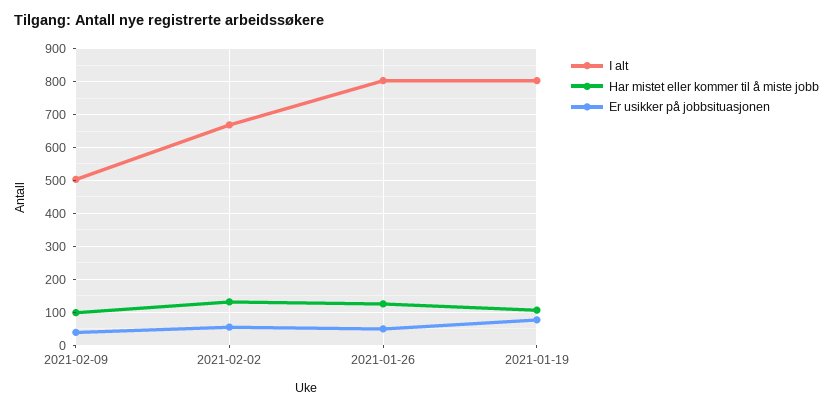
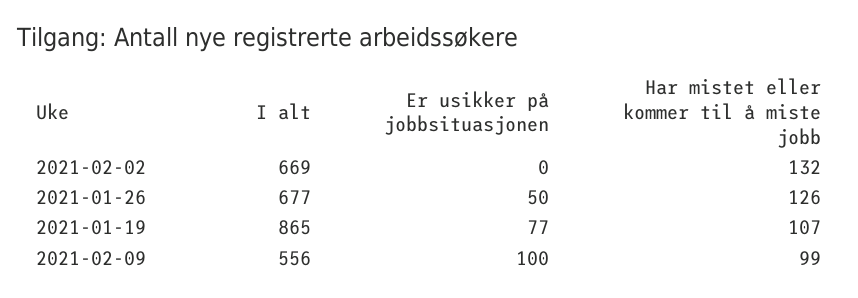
  {
    "I alt": {
-     "2021-02-09": 500,
+     "2021-02-09": 556,
      "2021-02-02": 669,
-     "2021-01-26": 800,
+     "2021-01-26": 677,
-     "2021-01-19": 800
+     "2021-01-19": 865
    },
    "Har mistet eller kommer til å miste jobb": {
      "2021-02-09": 99,
      "2021-02-02": 132,
      "2021-01-26": 126,
      "2021-01-19": 107
    },
    "Er usikker på jobbsituasjonen": {
-     "2021-02-09": 40,
+     "2021-02-09": 100,
-     "2021-02-02": 60,
+     "2021-02-02": 0,
      "2021-01-26": 50,
      "2021-01-19": 77
    }
  }

